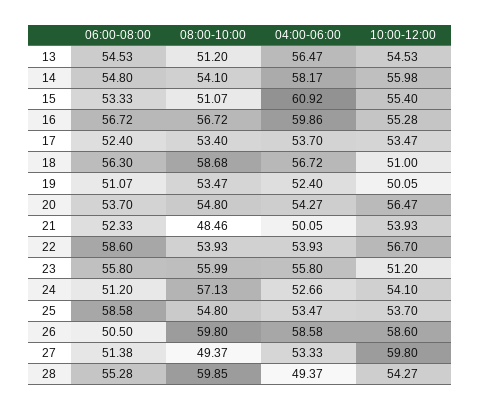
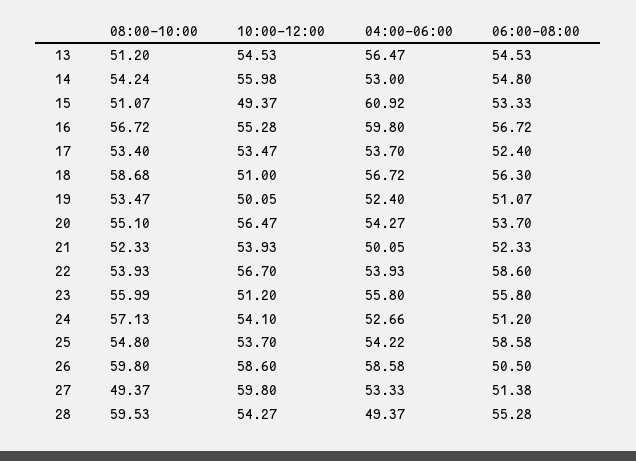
  {
    "06:00-08:00": {
      "13": 54.53,
      "14": 54.8,
      "15": 53.33,
      "16": 56.72,
      "17": 52.4,
      "18": 56.3,
      "19": 51.07,
      "20": 53.7,
      "21": 52.33,
      "22": 58.6,
      "23": 55.8,
      "24": 51.2,
      "25": 58.58,
      "26": 50.5,
      "27": 51.38,
      "28": 55.28
    },
    "08:00-10:00": {
      "13": 51.2,
-     "14": 54.1,
+     "14": 54.24,
      "15": 51.07,
      "16": 56.72,
      "17": 53.4,
      "18": 58.68,
      "19": 53.47,
-     "20": 54.8,
+     "20": 55.1,
-     "21": 48.46,
+     "21": 52.33,
      "22": 53.93,
      "23": 55.99,
      "24": 57.13,
      "25": 54.8,
      "26": 59.8,
      "27": 49.37,
-     "28": 59.85
+     "28": 59.53
    },
    "04:00-06:00": {
      "13": 56.47,
-     "14": 58.17,
+     "14": 53,
      "15": 60.92,
-     "16": 59.86,
+     "16": 59.8,
      "17": 53.7,
      "18": 56.72,
      "19": 52.4,
      "20": 54.27,
      "21": 50.05,
      "22": 53.93,
      "23": 55.8,
      "24": 52.66,
-     "25": 53.47,
+     "25": 54.22,
      "26": 58.58,
      "27": 53.33,
      "28": 49.37
    },
    "10:00-12:00": {
      "13": 54.53,
      "14": 55.98,
-     "15": 55.4,
+     "15": 49.37,
      "16": 55.28,
      "17": 53.47,
      "18": 51,
      "19": 50.05,
      "20": 56.47,
      "21": 53.93,
      "22": 56.7,
      "23": 51.2,
      "24": 54.1,
      "25": 53.7,
      "26": 58.6,
      "27": 59.8,
      "28": 54.27
    }
  }

